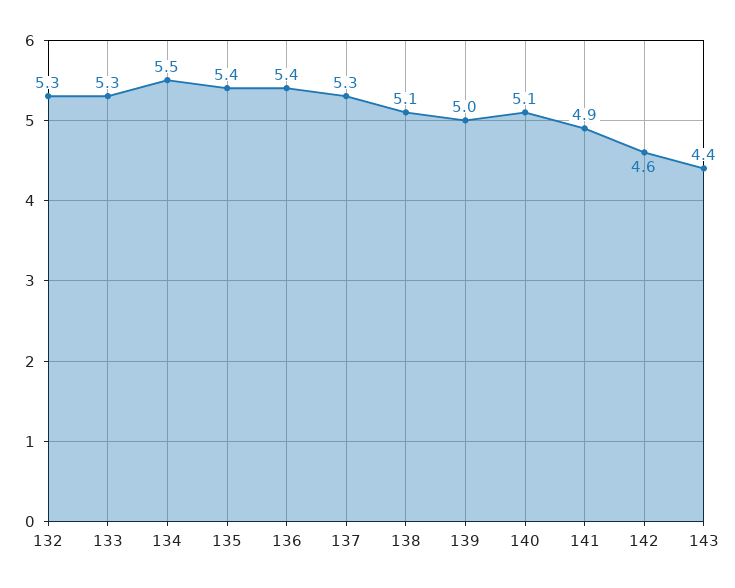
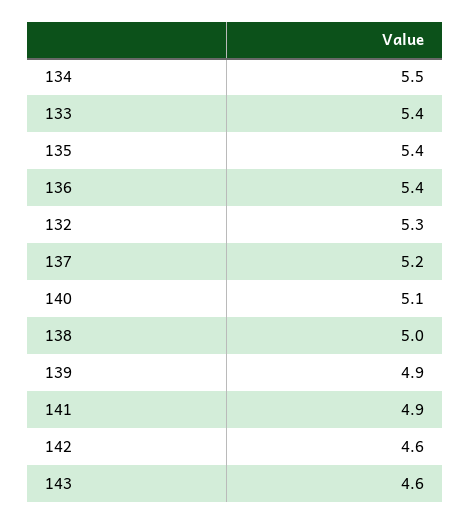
  {
    "132": 5.3,
-   "133": 5.3,
+   "133": 5.4,
    "134": 5.5,
    "135": 5.4,
    "136": 5.4,
-   "137": 5.3,
+   "137": 5.2,
-   "138": 5.1,
+   "138": 5,
-   "139": 5,
+   "139": 4.9,
    "140": 5.1,
    "141": 4.9,
    "142": 4.6,
-   "143": 4.4
+   "143": 4.6
  }

